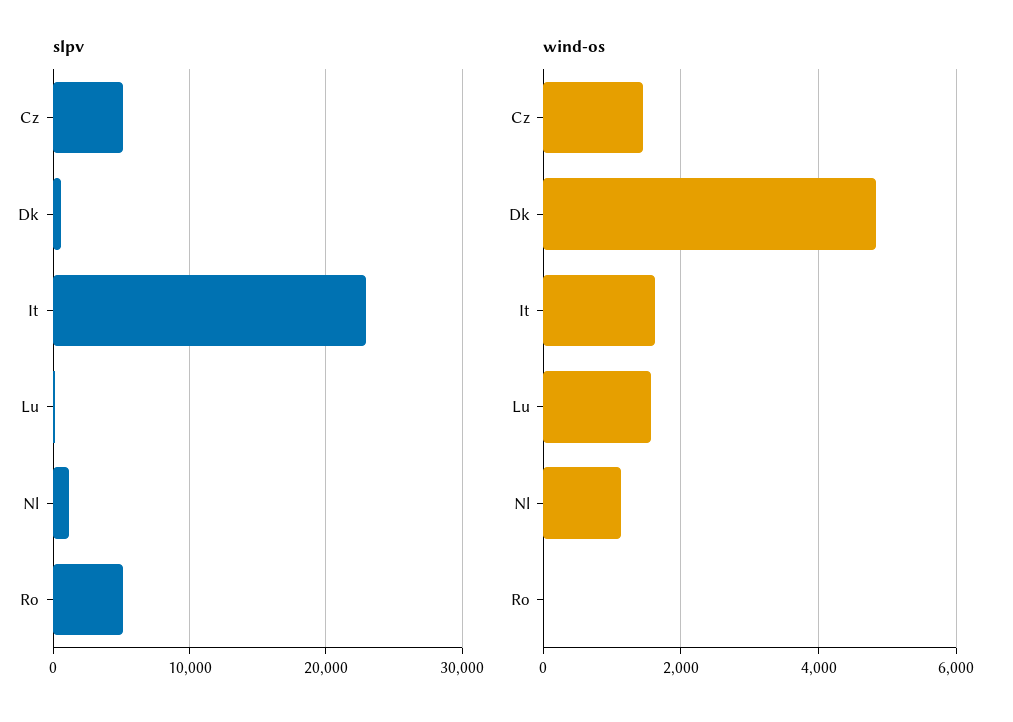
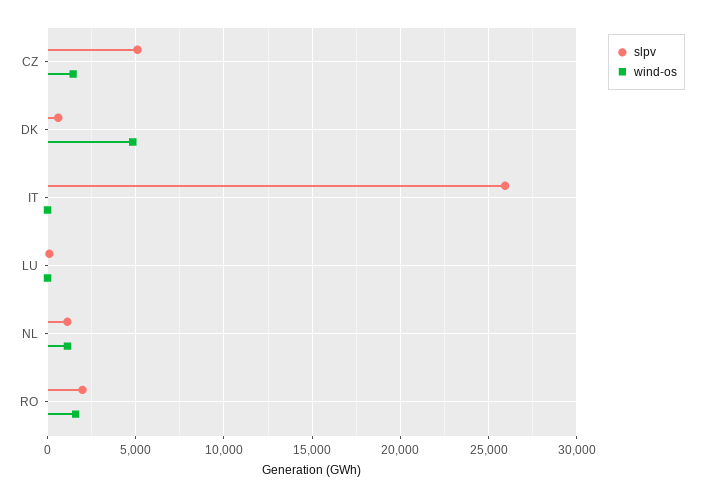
  {
    "slpv": {
      "Cz": 5000,
      "Dk": 500,
-     "It": 23000,
+     "It": 26000,
      "Lu": 0,
      "Nl": 1000,
-     "Ro": 5000
+     "Ro": 2000
    },
    "wind-os": {
      "Cz": 1400,
      "Dk": 4800,
-     "It": 1600,
+     "It": 0,
-     "Lu": 1600,
+     "Lu": 0,
      "Nl": 1200,
-     "Ro": 0
+     "Ro": 1500
    }
  }

